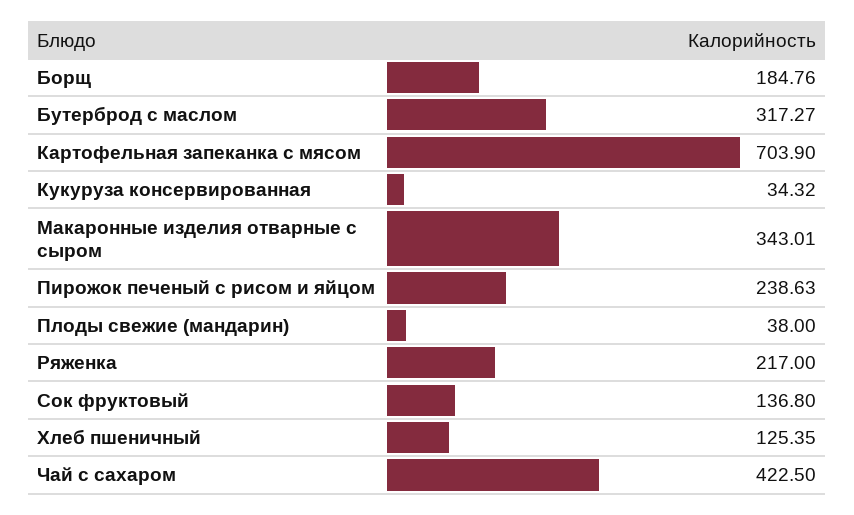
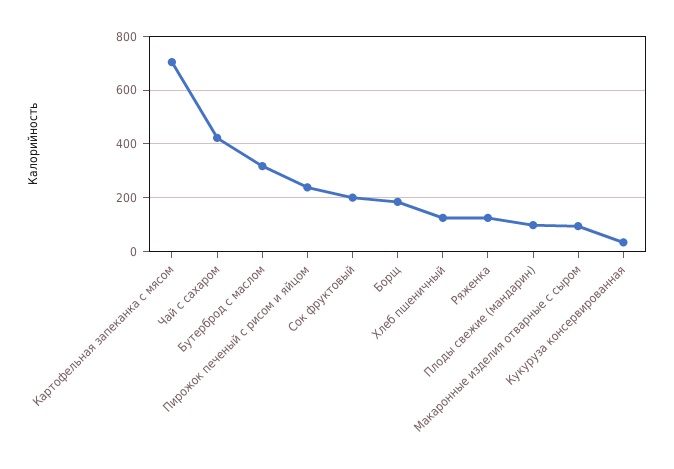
  {
    "Борщ": 184.76,
    "Бутерброд с маслом": 317.27,
    "Картофельная запеканка с мясом": 703.9,
    "Кукуруза консервированная": 34.32,
-   "Макаронные изделия отварные с сыром": 343.01,
+   "Макаронные изделия отварные с сыром": 100,
    "Пирожок печеный с рисом и яйцом": 238.63,
-   "Плоды свежие (мандарин)": 38,
+   "Плоды свежие (мандарин)": 100,
-   "Ряженка": 217,
+   "Ряженка": 125,
-   "Сок фруктовый": 136.8,
+   "Сок фруктовый": 200,
    "Хлеб пшеничный": 125.35,
    "Чай с сахаром": 422.5
  }

